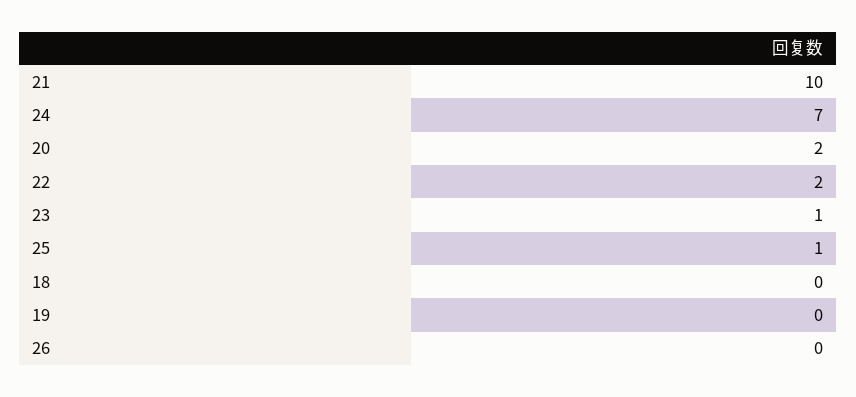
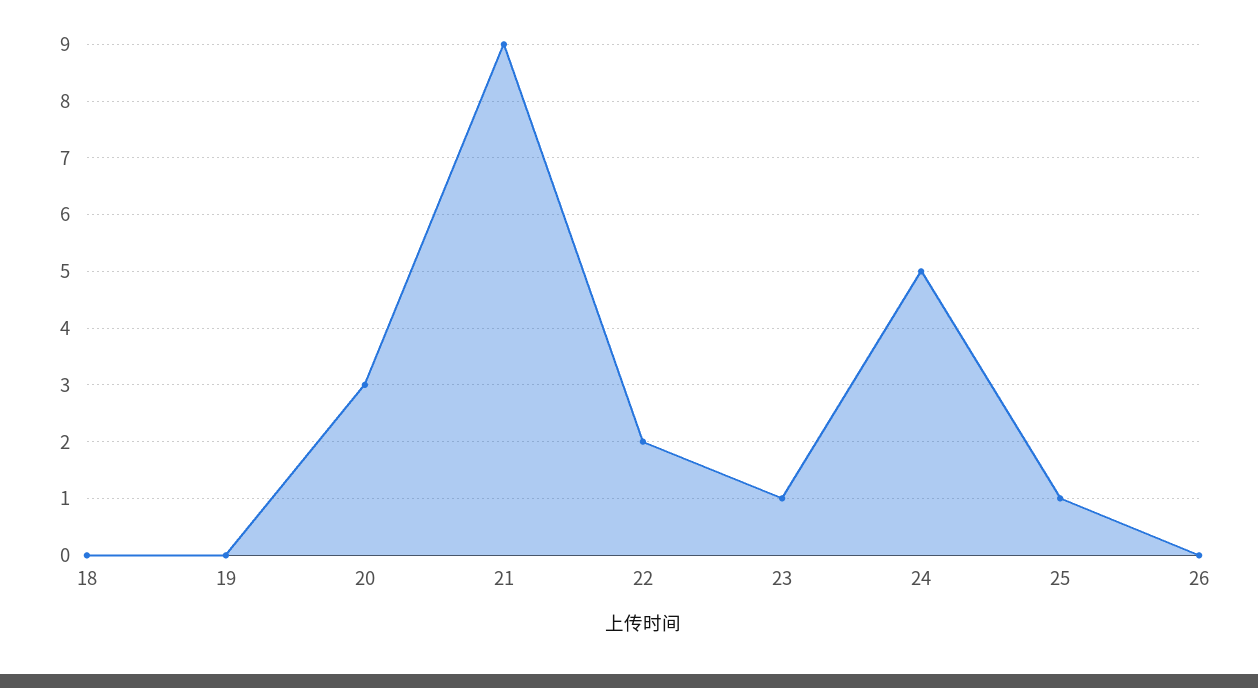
  {
-   "21": 10,
+   "21": 9,
-   "24": 7,
+   "24": 5,
-   "20": 2,
+   "20": 3,
    "22": 2,
    "23": 1,
    "25": 1,
    "18": 0,
    "19": 0,
    "26": 0
  }

